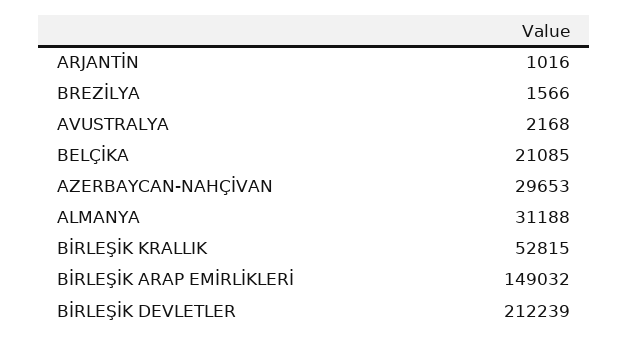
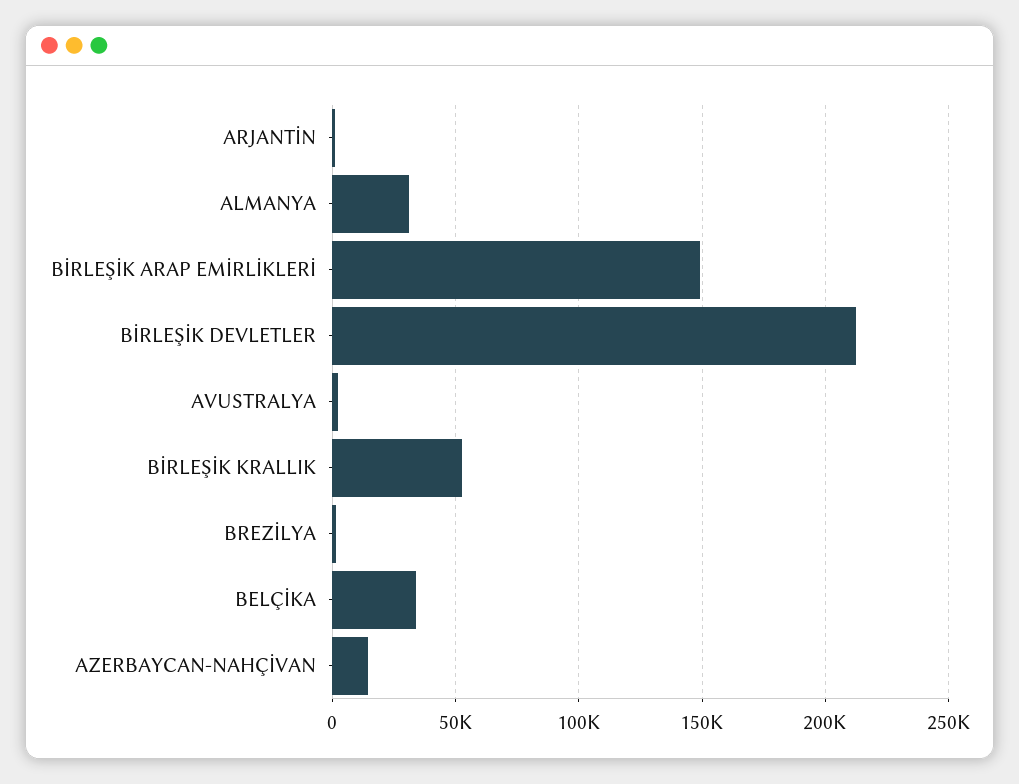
  {
    "ARJANTİN": 1016,
    "BREZİLYA": 1566,
    "AVUSTRALYA": 2168,
-   "BELÇİKA": 21085,
+   "BELÇİKA": 35000,
-   "AZERBAYCAN-NAHÇİVAN": 29653,
+   "AZERBAYCAN-NAHÇİVAN": 15000,
    "ALMANYA": 31188,
    "BİRLEŞİK KRALLIK": 52815,
    "BİRLEŞİK ARAP EMİRLİKLERİ": 149032,
    "BİRLEŞİK DEVLETLER": 212239
  }

